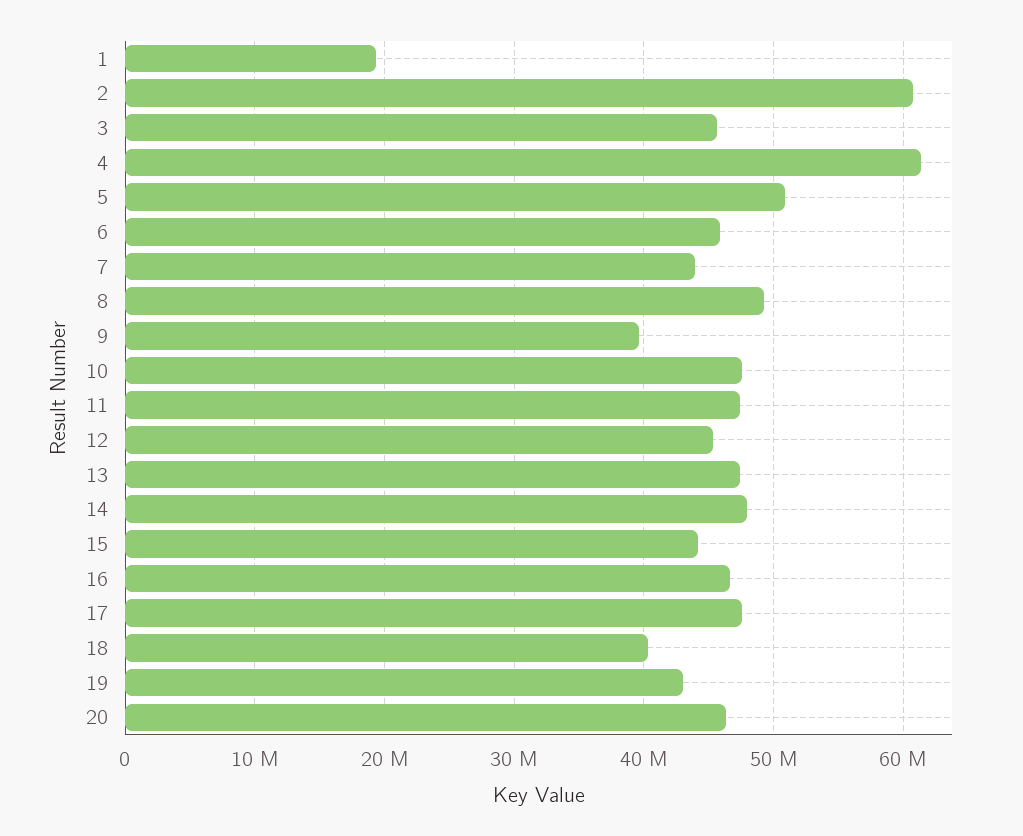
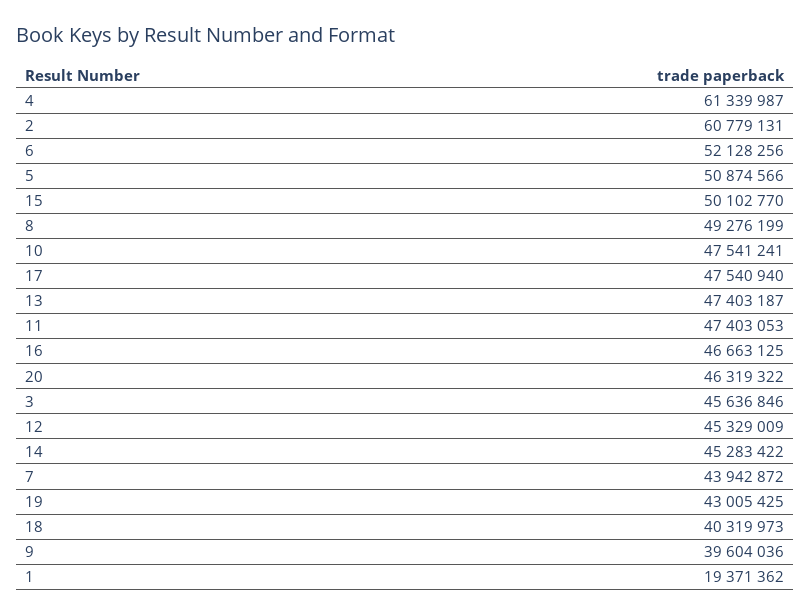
  {
    "1": 19371362,
    "2": 60779131,
    "3": 45636846,
    "4": 61339987,
    "5": 50874566,
-   "6": 46000000,
+   "6": 52128256,
    "7": 43942872,
    "8": 49276199,
    "9": 39604036,
    "10": 47541241,
    "11": 47403053,
    "12": 45329009,
    "13": 47403187,
-   "14": 48000000,
+   "14": 45283422,
-   "15": 44000000,
+   "15": 50102770,
    "16": 46663125,
    "17": 47540940,
    "18": 40319973,
    "19": 43005425,
    "20": 46319322
  }

